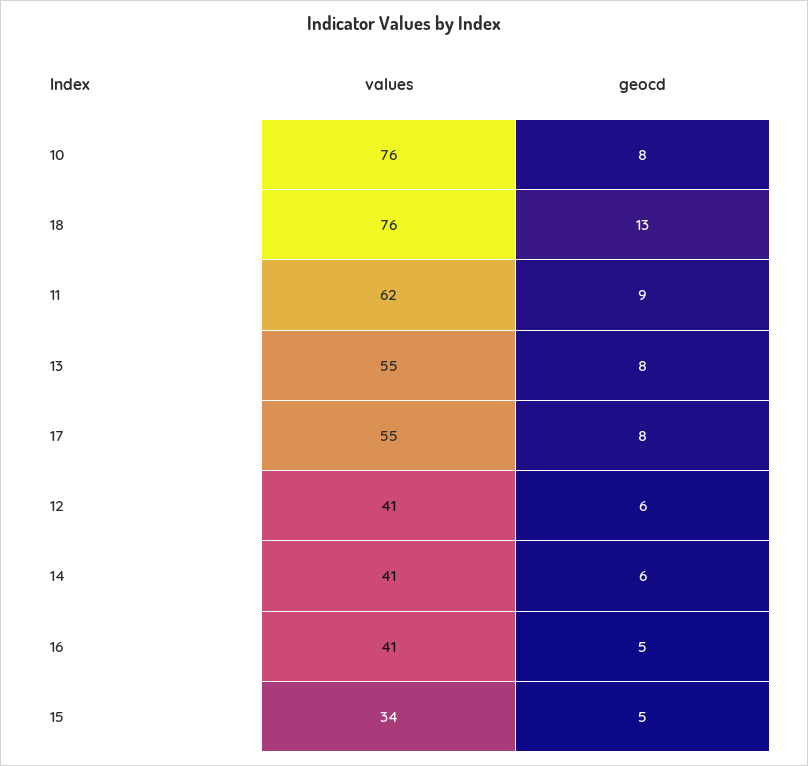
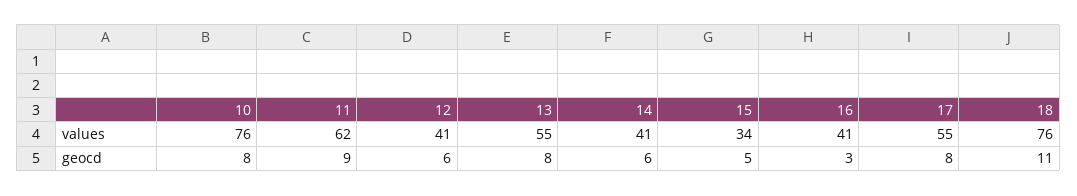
  {
    "values": {
      "10": 76,
      "18": 76,
      "11": 62,
      "13": 55,
      "17": 55,
      "12": 41,
      "14": 41,
      "16": 41,
      "15": 34
    },
    "geocd": {
      "10": 8,
-     "18": 13,
+     "18": 11,
      "11": 9,
      "13": 8,
      "17": 8,
      "12": 6,
      "14": 6,
-     "16": 5,
+     "16": 3,
      "15": 5
    }
  }

